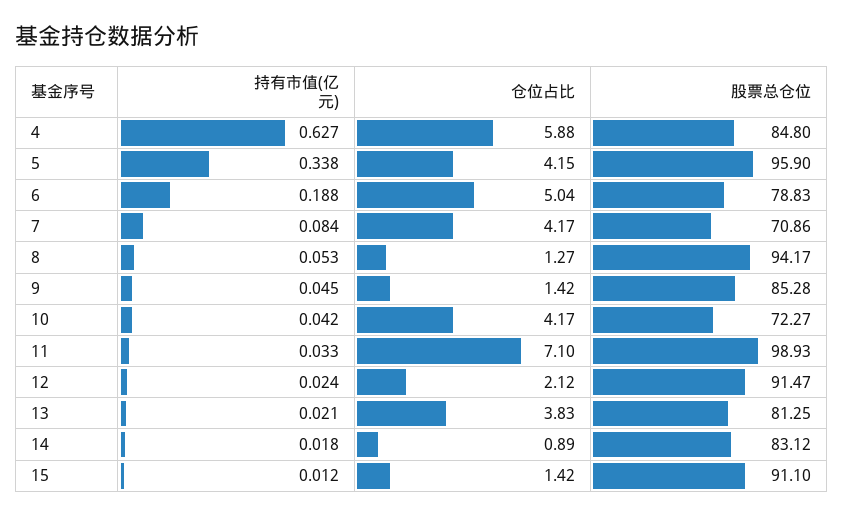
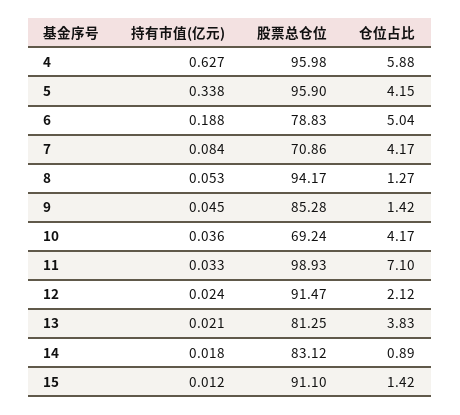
  {
    "持有市值(亿元)": {
      "4": 0.627,
      "5": 0.338,
      "6": 0.188,
      "7": 0.084,
      "8": 0.053,
      "9": 0.045,
-     "10": 0.042,
+     "10": 0.036,
      "11": 0.033,
      "12": 0.024,
      "13": 0.021,
      "14": 0.018,
      "15": 0.012
    },
    "仓位占比": {
      "4": 5.88,
      "5": 4.15,
      "6": 5.04,
      "7": 4.17,
      "8": 1.27,
      "9": 1.42,
      "10": 4.17,
      "11": 7.1,
      "12": 2.12,
      "13": 3.83,
      "14": 0.89,
      "15": 1.42
    },
    "股票总仓位": {
-     "4": 84.8,
+     "4": 95.98,
      "5": 95.9,
      "6": 78.83,
      "7": 70.86,
      "8": 94.17,
      "9": 85.28,
-     "10": 72.27,
+     "10": 69.24,
      "11": 98.93,
      "12": 91.47,
      "13": 81.25,
      "14": 83.12,
      "15": 91.1
    }
  }

